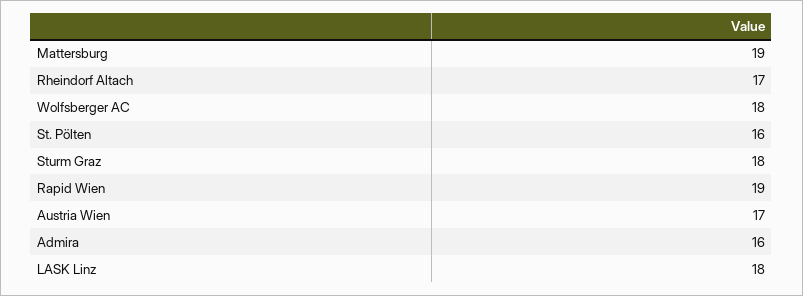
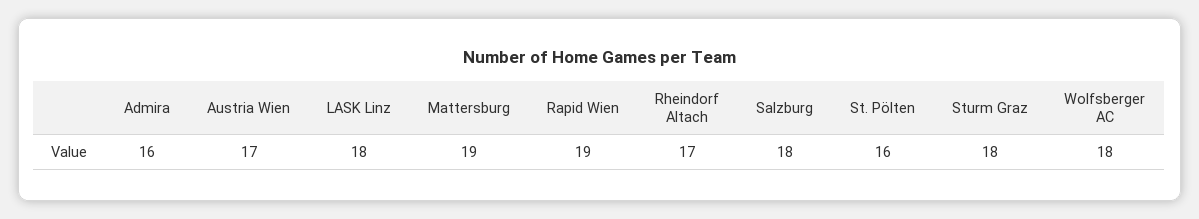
  {
    "Mattersburg": 19,
    "Rheindorf Altach": 17,
    "Wolfsberger AC": 18,
    "St. Pölten": 16,
    "Sturm Graz": 18,
    "Rapid Wien": 19,
    "Austria Wien": 17,
    "Admira": 16,
-   "LASK Linz": 18
+   "LASK Linz": 18,
+   "Salzburg": 18
  }

